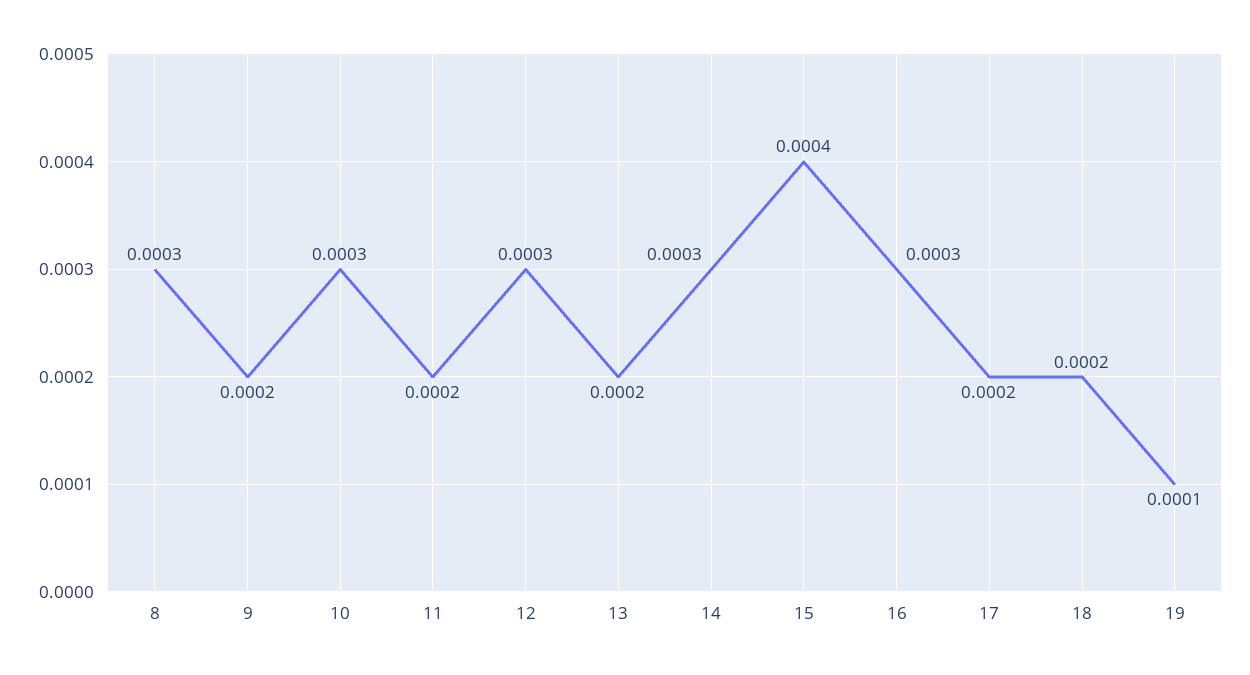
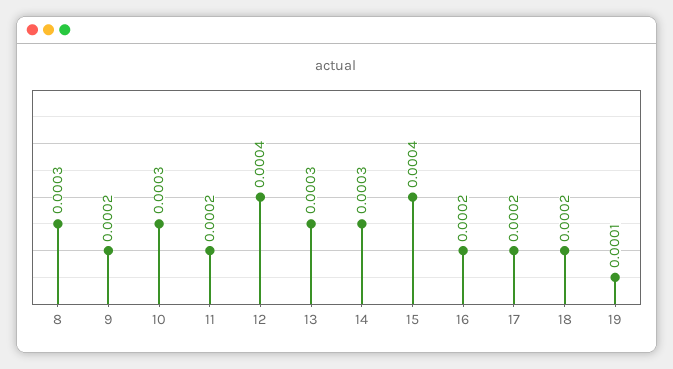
  {
    "8": 0.0003,
    "9": 0.0002,
    "10": 0.0003,
    "11": 0.0002,
-   "12": 0.0003,
+   "12": 0.0004,
-   "13": 0.0002,
+   "13": 0.0003,
    "14": 0.0003,
    "15": 0.0004,
-   "16": 0.0003,
+   "16": 0.0002,
    "17": 0.0002,
    "18": 0.0002,
    "19": 0.0001
  }

